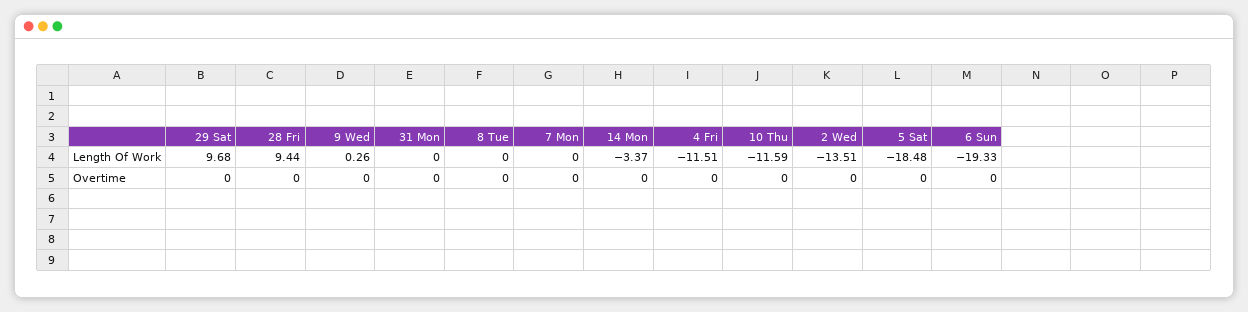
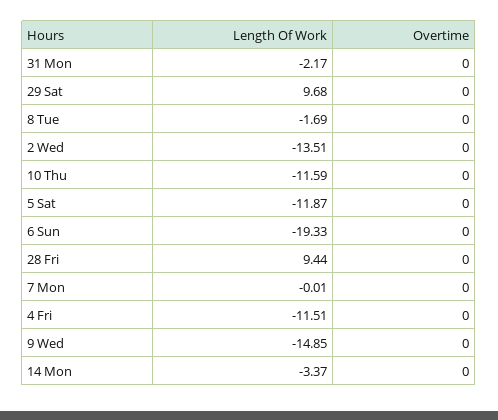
  {
    "29 Sat": {
      "Length Of Work": 9.68,
      "Overtime": 0
    },
    "28 Fri": {
      "Length Of Work": 9.44,
      "Overtime": 0
    },
    "9 Wed": {
-     "Length Of Work": 0.26,
+     "Length Of Work": -14.85,
      "Overtime": 0
    },
    "31 Mon": {
-     "Length Of Work": 0,
+     "Length Of Work": -2.17,
      "Overtime": 0
    },
    "8 Tue": {
-     "Length Of Work": 0,
+     "Length Of Work": -1.69,
      "Overtime": 0
    },
    "7 Mon": {
-     "Length Of Work": 0,
+     "Length Of Work": -0.01,
      "Overtime": 0
    },
    "14 Mon": {
      "Length Of Work": -3.37,
      "Overtime": 0
    },
    "4 Fri": {
      "Length Of Work": -11.51,
      "Overtime": 0
    },
    "10 Thu": {
      "Length Of Work": -11.59,
      "Overtime": 0
    },
    "2 Wed": {
      "Length Of Work": -13.51,
      "Overtime": 0
    },
    "5 Sat": {
-     "Length Of Work": -18.48,
+     "Length Of Work": -11.87,
      "Overtime": 0
    },
    "6 Sun": {
      "Length Of Work": -19.33,
      "Overtime": 0
    }
  }

